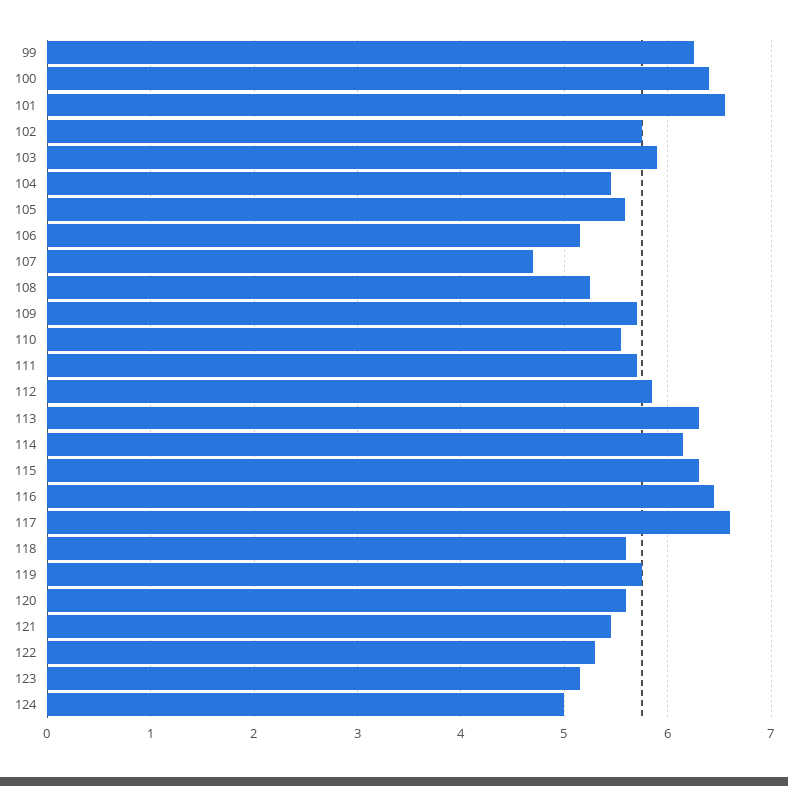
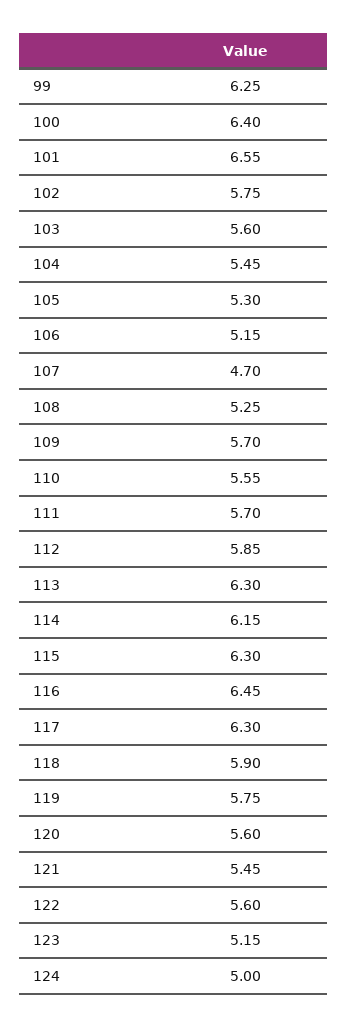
  {
    "99": 6.25,
    "100": 6.4,
    "101": 6.55,
    "102": 5.75,
-   "103": 5.9,
+   "103": 5.6,
    "104": 5.45,
-   "105": 5.6,
+   "105": 5.3,
    "106": 5.15,
    "107": 4.7,
    "108": 5.25,
    "109": 5.7,
    "110": 5.55,
    "111": 5.7,
    "112": 5.85,
    "113": 6.3,
    "114": 6.15,
    "115": 6.3,
    "116": 6.45,
-   "117": 6.6,
+   "117": 6.3,
-   "118": 5.6,
+   "118": 5.9,
    "119": 5.75,
    "120": 5.6,
    "121": 5.45,
-   "122": 5.3,
+   "122": 5.6,
    "123": 5.15,
    "124": 5
  }

